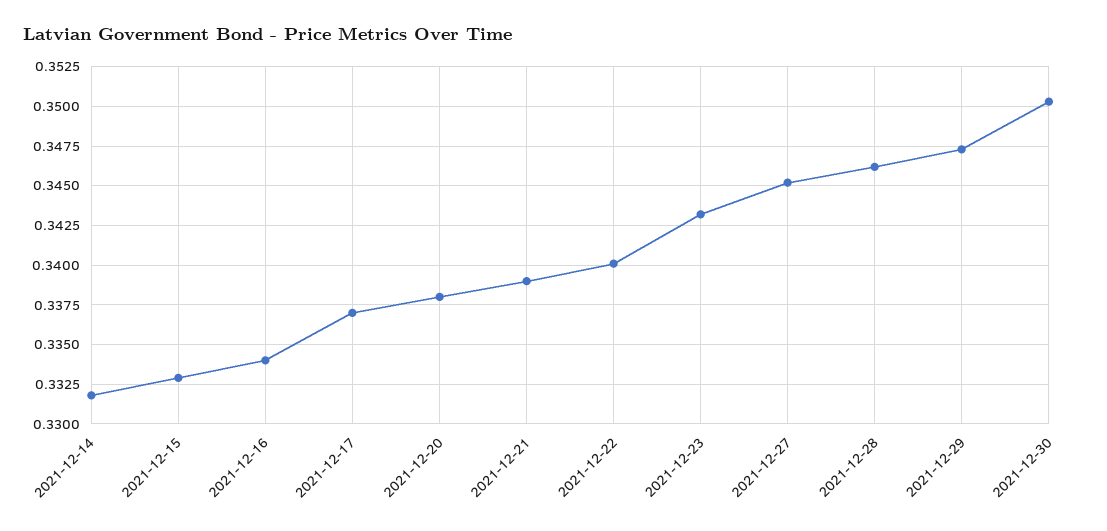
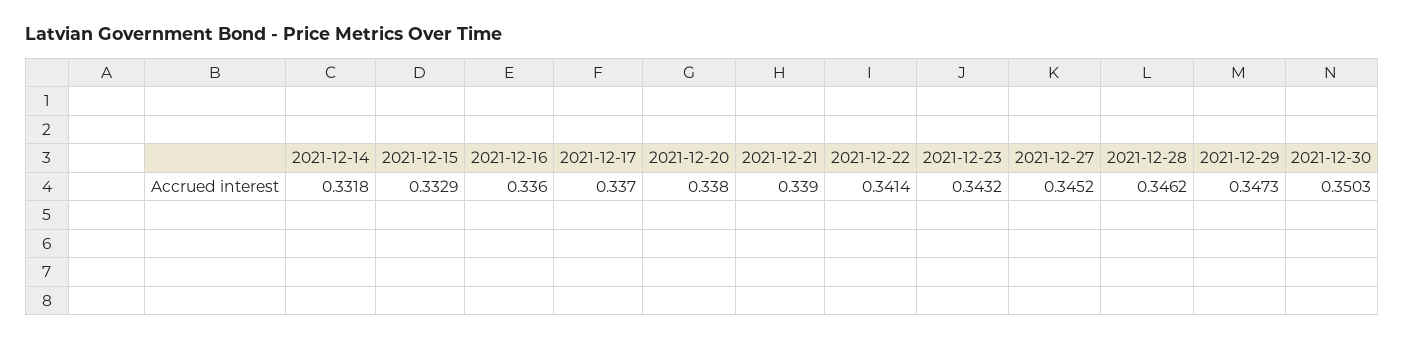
  {
    "2021-12-14": 0.3318,
    "2021-12-15": 0.3329,
-   "2021-12-16": 0.334,
+   "2021-12-16": 0.336,
    "2021-12-17": 0.337,
    "2021-12-20": 0.338,
    "2021-12-21": 0.339,
-   "2021-12-22": 0.34,
+   "2021-12-22": 0.3414,
    "2021-12-23": 0.3432,
    "2021-12-27": 0.3452,
    "2021-12-28": 0.3462,
    "2021-12-29": 0.3473,
    "2021-12-30": 0.3503
  }

